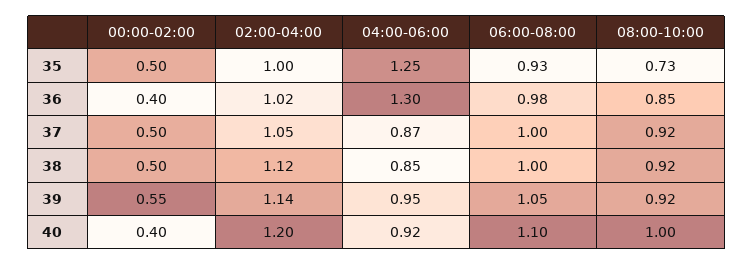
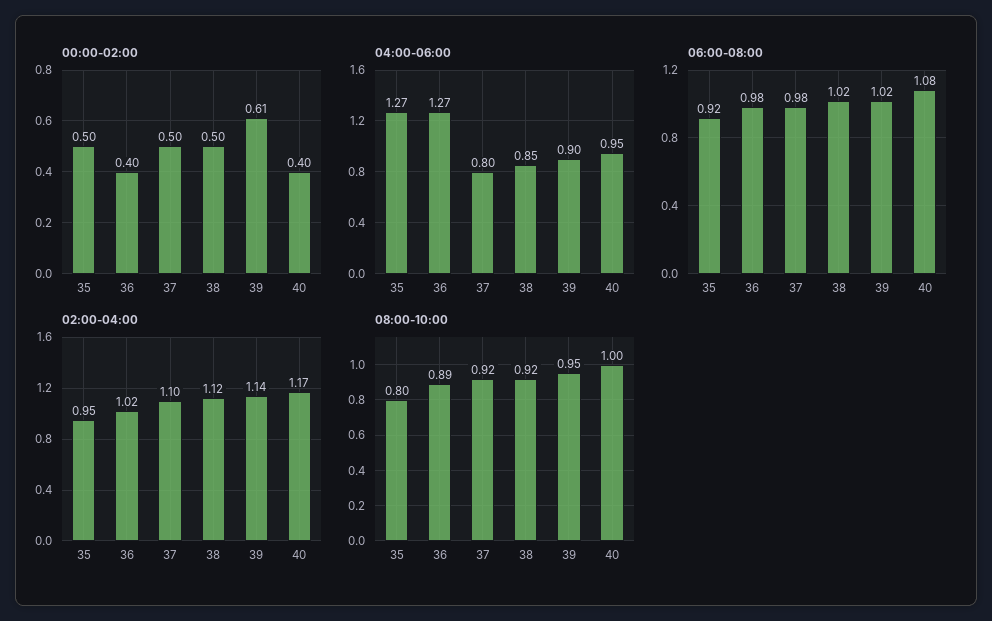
  {
    "00:00-02:00": {
      "35": 0.5,
      "36": 0.4,
      "37": 0.5,
      "38": 0.5,
-     "39": 0.55,
+     "39": 0.61,
      "40": 0.4
    },
    "02:00-04:00": {
-     "35": 1,
+     "35": 0.95,
      "36": 1.02,
-     "37": 1.05,
+     "37": 1.1,
      "38": 1.12,
      "39": 1.14,
-     "40": 1.2
+     "40": 1.17
    },
    "04:00-06:00": {
-     "35": 1.25,
+     "35": 1.27,
-     "36": 1.3,
+     "36": 1.27,
-     "37": 0.87,
+     "37": 0.8,
      "38": 0.85,
-     "39": 0.95,
+     "39": 0.9,
-     "40": 0.92
+     "40": 0.95
    },
    "06:00-08:00": {
-     "35": 0.93,
+     "35": 0.92,
      "36": 0.98,
-     "37": 1,
+     "37": 0.98,
-     "38": 1,
+     "38": 1.02,
-     "39": 1.05,
+     "39": 1.02,
-     "40": 1.1
+     "40": 1.08
    },
    "08:00-10:00": {
-     "35": 0.73,
+     "35": 0.8,
-     "36": 0.85,
+     "36": 0.89,
      "37": 0.92,
      "38": 0.92,
-     "39": 0.92,
+     "39": 0.95,
      "40": 1
    }
  }

